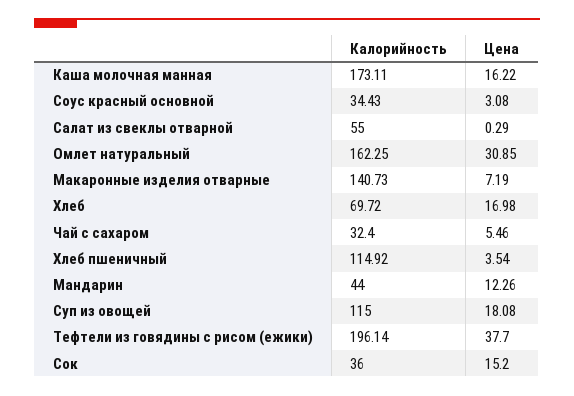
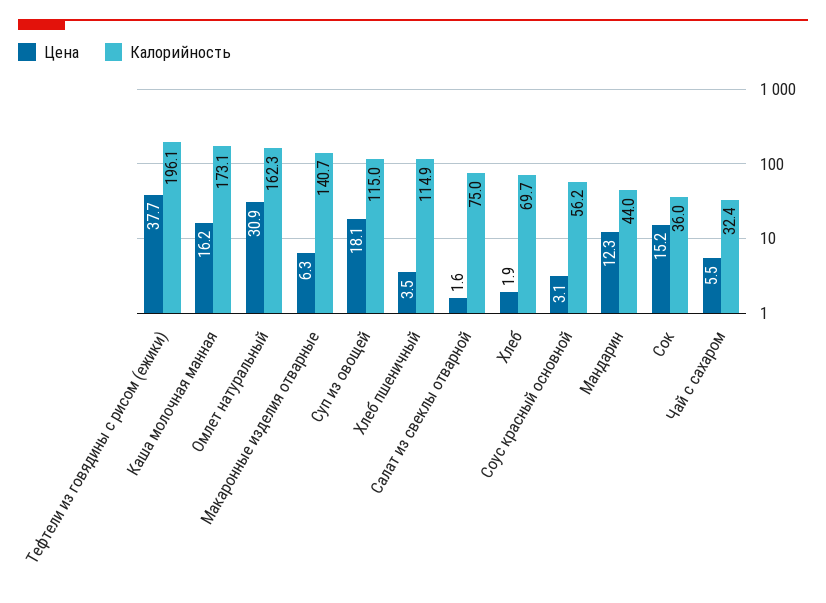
  {
    "Калорийность": {
      "Каша молочная манная": 173.11,
-     "Соус красный основной": 34.43,
+     "Соус красный основной": 56.2,
-     "Салат из свеклы отварной": 55,
+     "Салат из свеклы отварной": 75,
      "Омлет натуральный": 162.25,
      "Макаронные изделия отварные": 140.73,
      "Хлеб": 69.72,
      "Чай с сахаром": 32.4,
      "Хлеб пшеничный": 114.92,
      "Мандарин": 44,
      "Суп из овощей": 115,
      "Тефтели из говядины с рисом (ежики)": 196.14,
      "Сок": 36
    },
    "Цена": {
      "Каша молочная манная": 16.22,
      "Соус красный основной": 3.08,
-     "Салат из свеклы отварной": 0.29,
+     "Салат из свеклы отварной": 1.6,
      "Омлет натуральный": 30.85,
-     "Макаронные изделия отварные": 7.19,
+     "Макаронные изделия отварные": 6.3,
-     "Хлеб": 16.98,
+     "Хлеб": 1.9,
      "Чай с сахаром": 5.46,
      "Хлеб пшеничный": 3.54,
      "Мандарин": 12.26,
      "Суп из овощей": 18.08,
      "Тефтели из говядины с рисом (ежики)": 37.7,
      "Сок": 15.2
    }
  }

